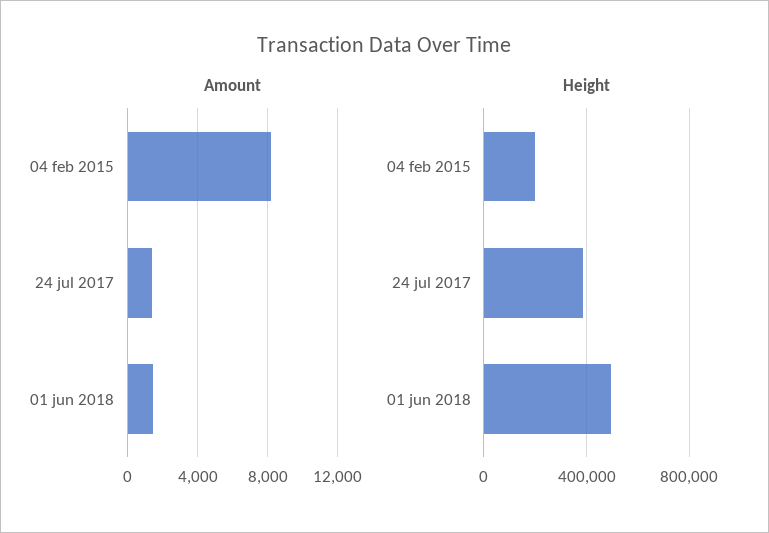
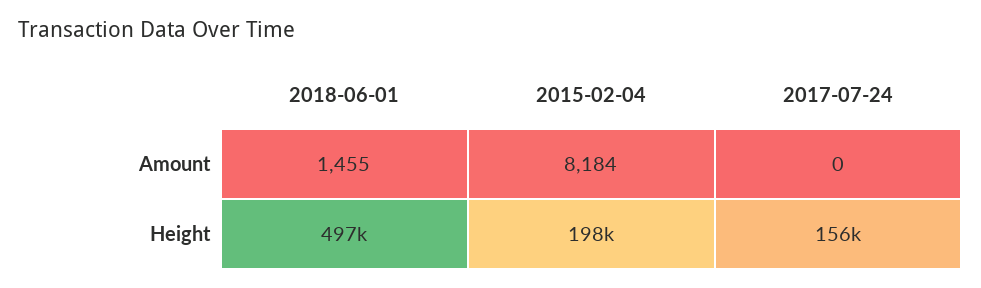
  {
    "Amount": {
      "04 feb 2015": 8184,
-     "24 jul 2017": 1500,
+     "24 jul 2017": 0,
      "01 jun 2018": 1455
    },
    "Height": {
      "04 feb 2015": 198000,
-     "24 jul 2017": 400000,
+     "24 jul 2017": 156000,
      "01 jun 2018": 497000
    }
  }

